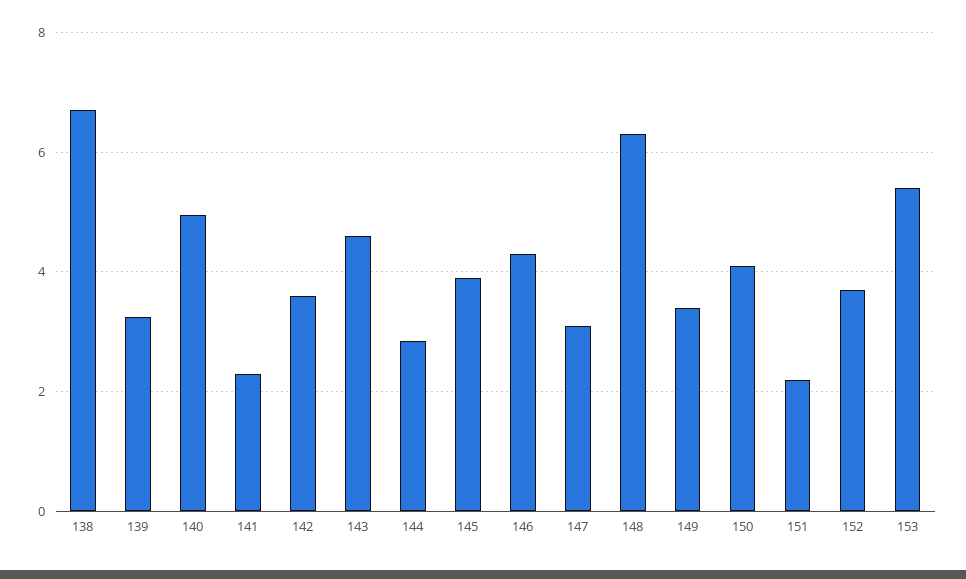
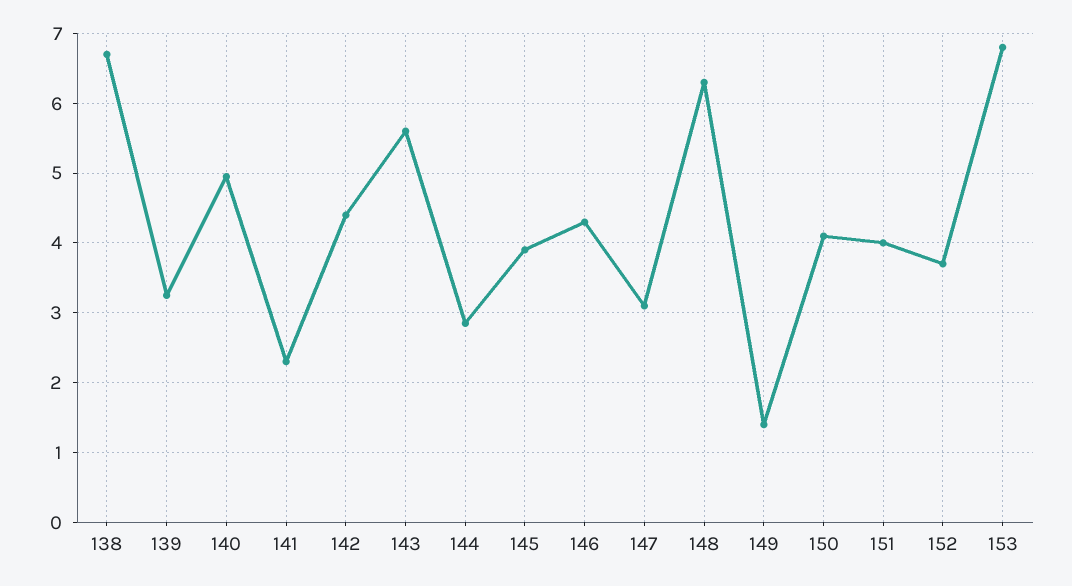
  {
    "138": 6.7,
    "139": 3.3,
    "140": 5,
    "141": 2.3,
-   "142": 3.6,
+   "142": 4.4,
-   "143": 4.6,
+   "143": 5.6,
    "144": 2.9,
    "145": 3.9,
    "146": 4.3,
    "147": 3.1,
    "148": 6.3,
-   "149": 3.4,
+   "149": 1.4,
    "150": 4.1,
-   "151": 2.2,
+   "151": 4,
    "152": 3.7,
-   "153": 5.4
+   "153": 6.8
  }

